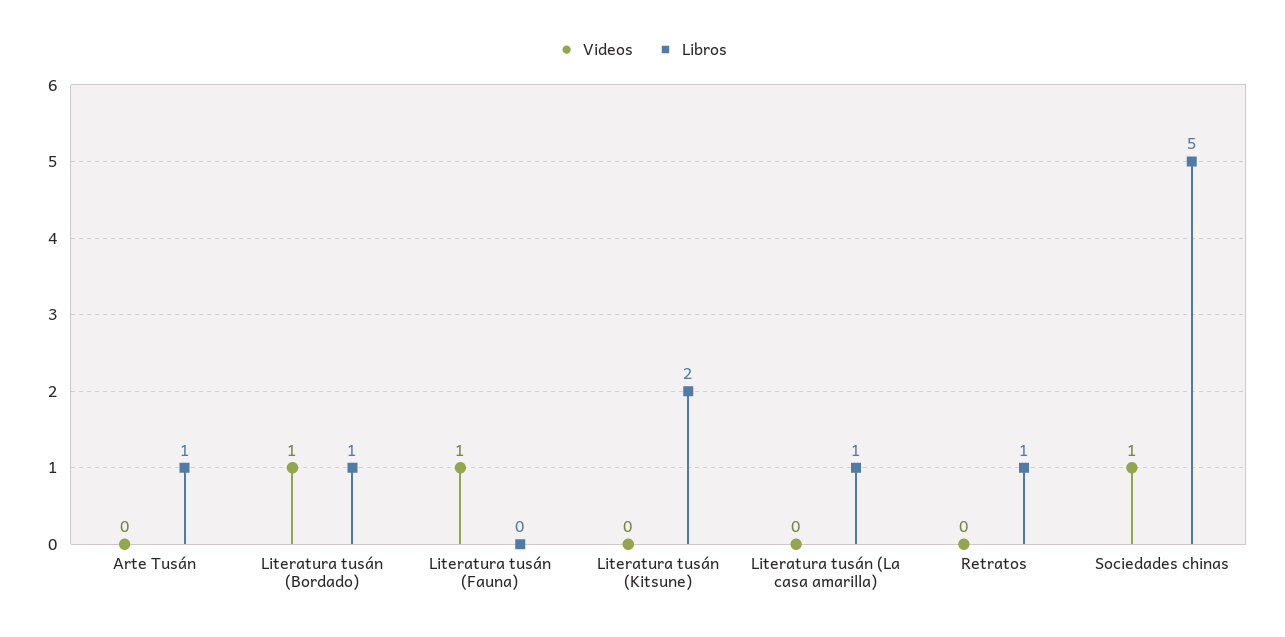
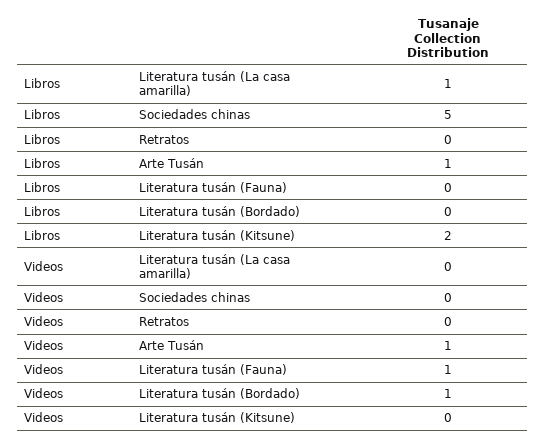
  {
    "Videos": {
-     "Arte Tusán": 0,
+     "Arte Tusán": 1,
      "Literatura tusán (Bordado)": 1,
      "Literatura tusán (Fauna)": 1,
      "Literatura tusán (Kitsune)": 0,
      "Literatura tusán (La casa amarilla)": 0,
      "Retratos": 0,
-     "Sociedades chinas": 1
+     "Sociedades chinas": 0
    },
    "Libros": {
      "Arte Tusán": 1,
-     "Literatura tusán (Bordado)": 1,
+     "Literatura tusán (Bordado)": 0,
      "Literatura tusán (Fauna)": 0,
      "Literatura tusán (Kitsune)": 2,
      "Literatura tusán (La casa amarilla)": 1,
-     "Retratos": 1,
+     "Retratos": 0,
      "Sociedades chinas": 5
    }
  }

